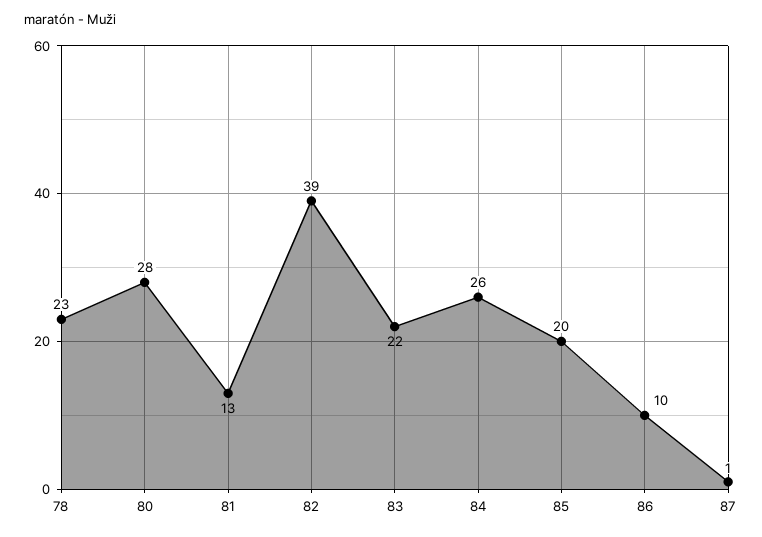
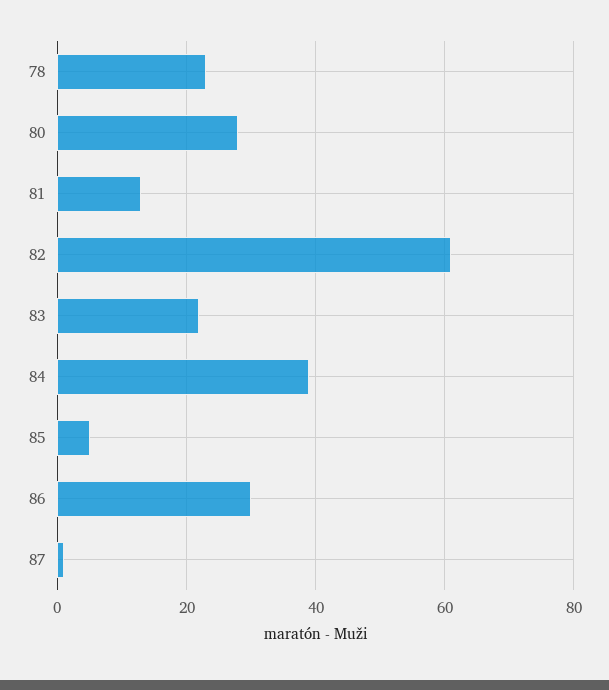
  {
    "78": 23,
    "80": 28,
    "81": 13,
-   "82": 39,
+   "82": 60,
    "83": 22,
-   "84": 26,
+   "84": 40,
-   "85": 20,
+   "85": 5,
-   "86": 10,
+   "86": 30,
    "87": 1
  }

